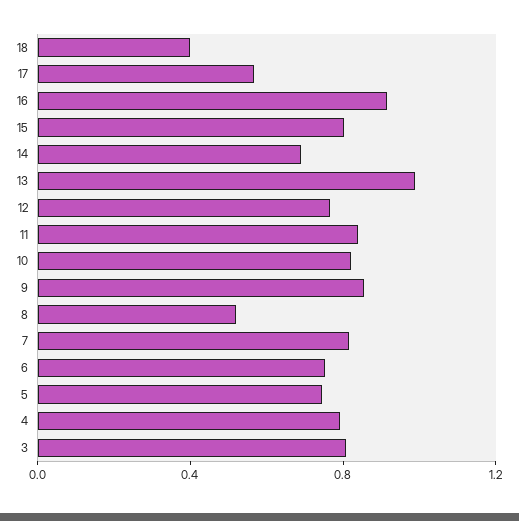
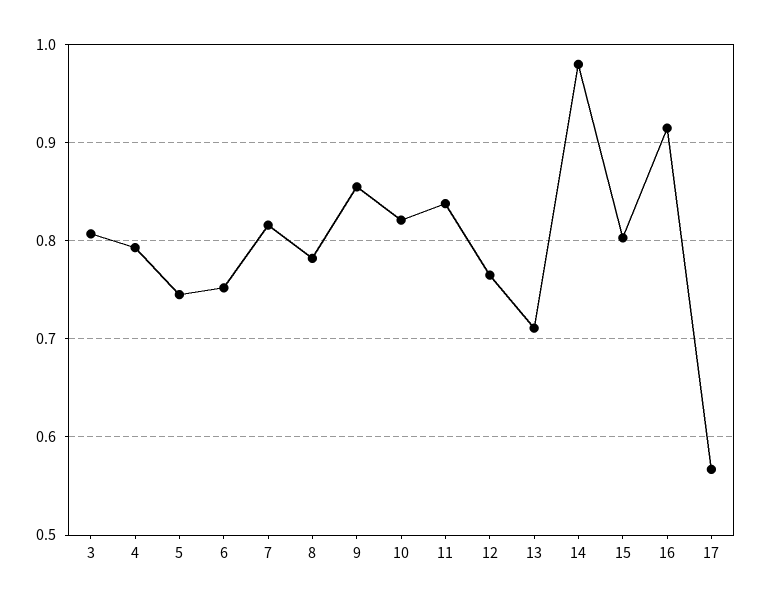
  {
-   "18": 0.4,
    "17": 0.57,
    "16": 0.92,
    "15": 0.8,
-   "14": 0.7,
+   "14": 0.98,
-   "13": 1,
+   "13": 0.71,
    "12": 0.77,
    "11": 0.84,
    "10": 0.82,
    "9": 0.86,
-   "8": 0.5,
+   "8": 0.78,
    "7": 0.82,
    "6": 0.75,
    "5": 0.75,
    "4": 0.79,
    "3": 0.81
  }

